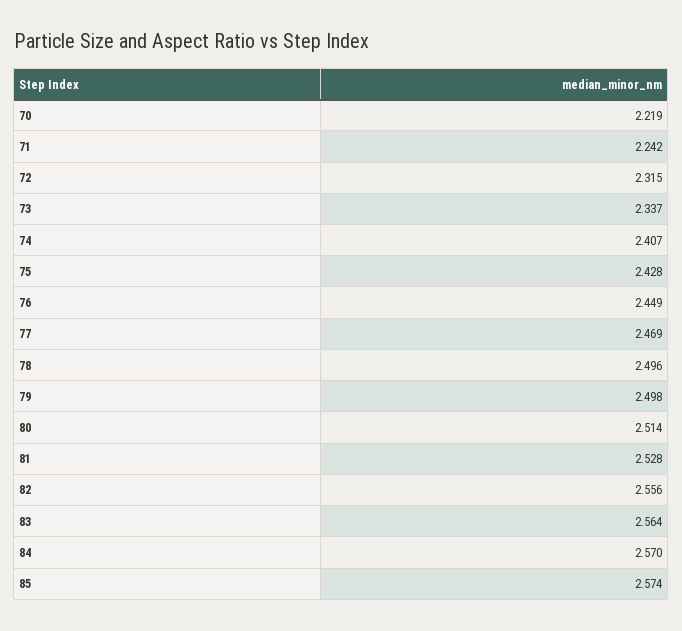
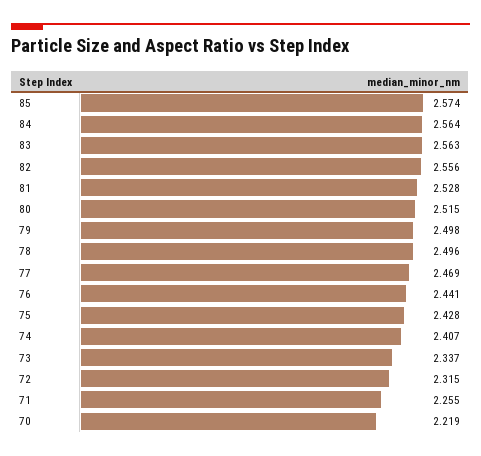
  {
    "70": 2.219,
-   "71": 2.242,
+   "71": 2.255,
    "72": 2.315,
    "73": 2.337,
    "74": 2.407,
    "75": 2.428,
-   "76": 2.449,
+   "76": 2.441,
    "77": 2.469,
    "78": 2.496,
    "79": 2.498,
-   "80": 2.514,
+   "80": 2.515,
    "81": 2.528,
    "82": 2.556,
-   "83": 2.564,
+   "83": 2.563,
-   "84": 2.57,
+   "84": 2.564,
    "85": 2.574
  }

